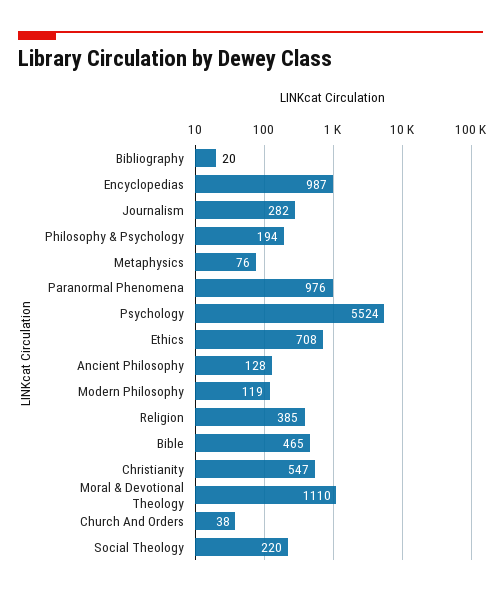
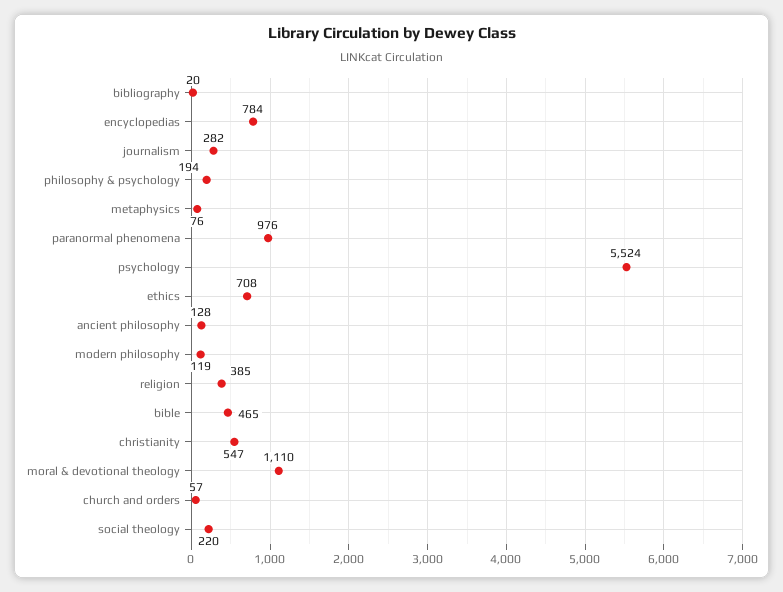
  {
    "Bibliography": 20,
-   "Encyclopedias": 987,
+   "Encyclopedias": 784,
    "Journalism": 282,
    "Philosophy & Psychology": 194,
    "Metaphysics": 76,
    "Paranormal Phenomena": 976,
    "Psychology": 5524,
    "Ethics": 708,
    "Ancient Philosophy": 128,
    "Modern Philosophy": 119,
    "Religion": 385,
    "Bible": 465,
    "Christianity": 547,
    "Moral & Devotional Theology": 1110,
-   "Church And Orders": 38,
+   "Church And Orders": 57,
    "Social Theology": 220
  }

